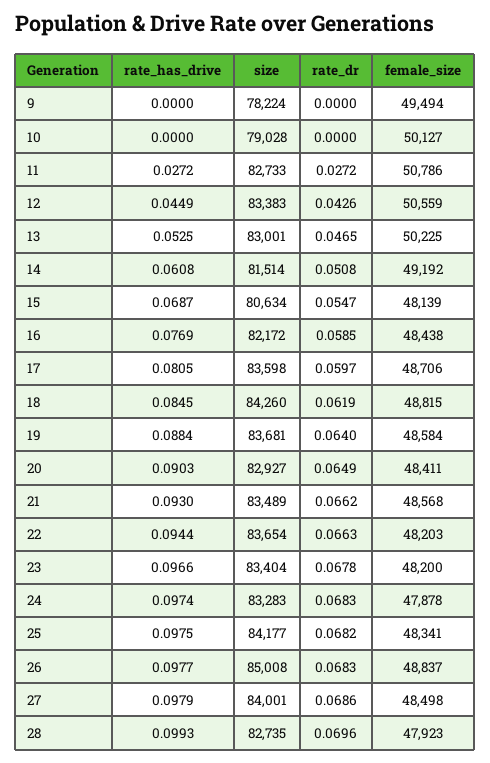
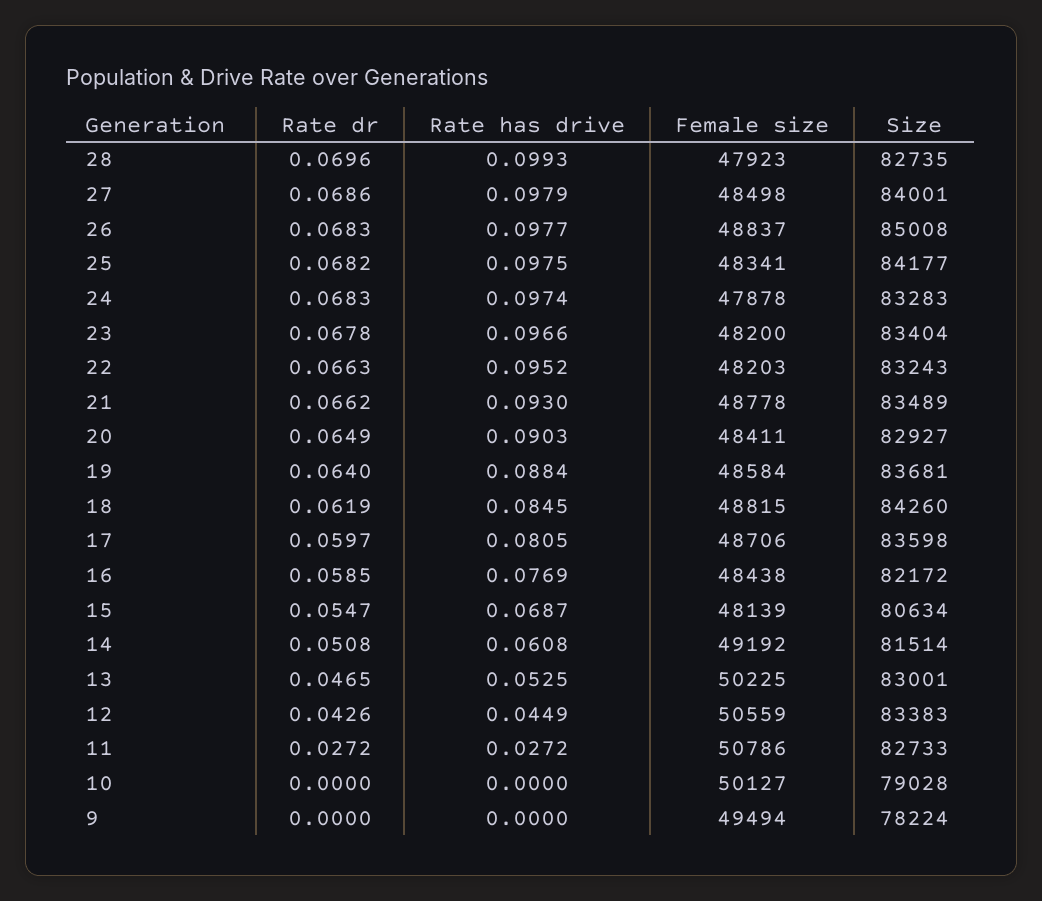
  {
    "rate_has_drive": {
      "9": 0,
      "10": 0,
      "11": 0.0272,
      "12": 0.0449,
      "13": 0.0525,
      "14": 0.0608,
      "15": 0.0687,
      "16": 0.0769,
      "17": 0.0805,
      "18": 0.0845,
      "19": 0.0884,
      "20": 0.0903,
      "21": 0.093,
-     "22": 0.0944,
+     "22": 0.0952,
      "23": 0.0966,
      "24": 0.0974,
      "25": 0.0975,
      "26": 0.0977,
      "27": 0.0979,
      "28": 0.0993
    },
    "size": {
      "9": 78224,
      "10": 79028,
      "11": 82733,
      "12": 83383,
      "13": 83001,
      "14": 81514,
      "15": 80634,
      "16": 82172,
      "17": 83598,
      "18": 84260,
      "19": 83681,
      "20": 82927,
      "21": 83489,
-     "22": 83654,
+     "22": 83243,
      "23": 83404,
      "24": 83283,
      "25": 84177,
      "26": 85008,
      "27": 84001,
      "28": 82735
    },
    "rate_dr": {
      "9": 0,
      "10": 0,
      "11": 0.0272,
      "12": 0.0426,
      "13": 0.0465,
      "14": 0.0508,
      "15": 0.0547,
      "16": 0.0585,
      "17": 0.0597,
      "18": 0.0619,
      "19": 0.064,
      "20": 0.0649,
      "21": 0.0662,
      "22": 0.0663,
      "23": 0.0678,
      "24": 0.0683,
      "25": 0.0682,
      "26": 0.0683,
      "27": 0.0686,
      "28": 0.0696
    },
    "female_size": {
      "9": 49494,
      "10": 50127,
      "11": 50786,
      "12": 50559,
      "13": 50225,
      "14": 49192,
      "15": 48139,
      "16": 48438,
      "17": 48706,
      "18": 48815,
      "19": 48584,
      "20": 48411,
-     "21": 48568,
+     "21": 48778,
      "22": 48203,
      "23": 48200,
      "24": 47878,
      "25": 48341,
      "26": 48837,
      "27": 48498,
      "28": 47923
    }
  }

